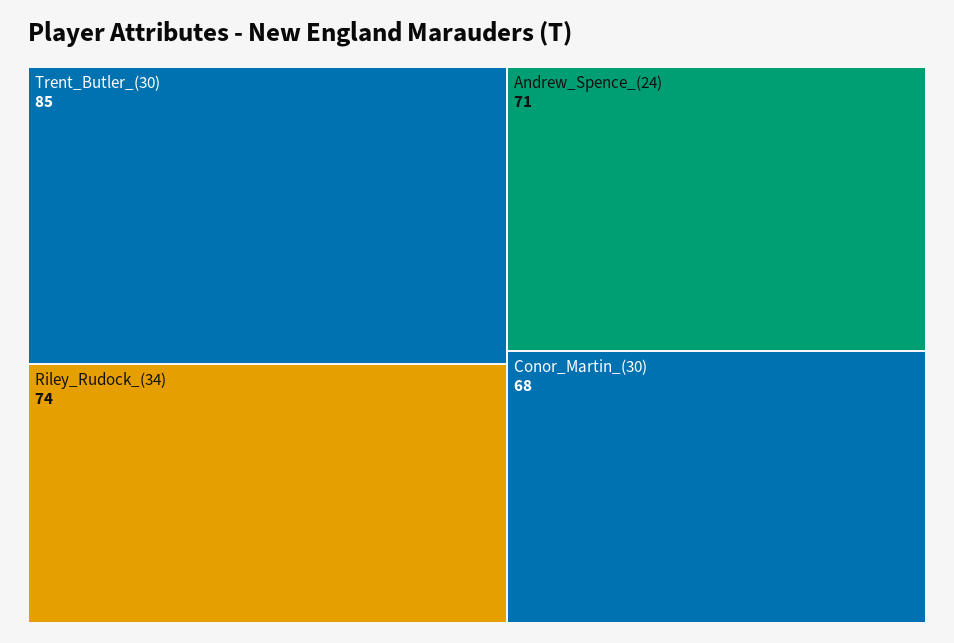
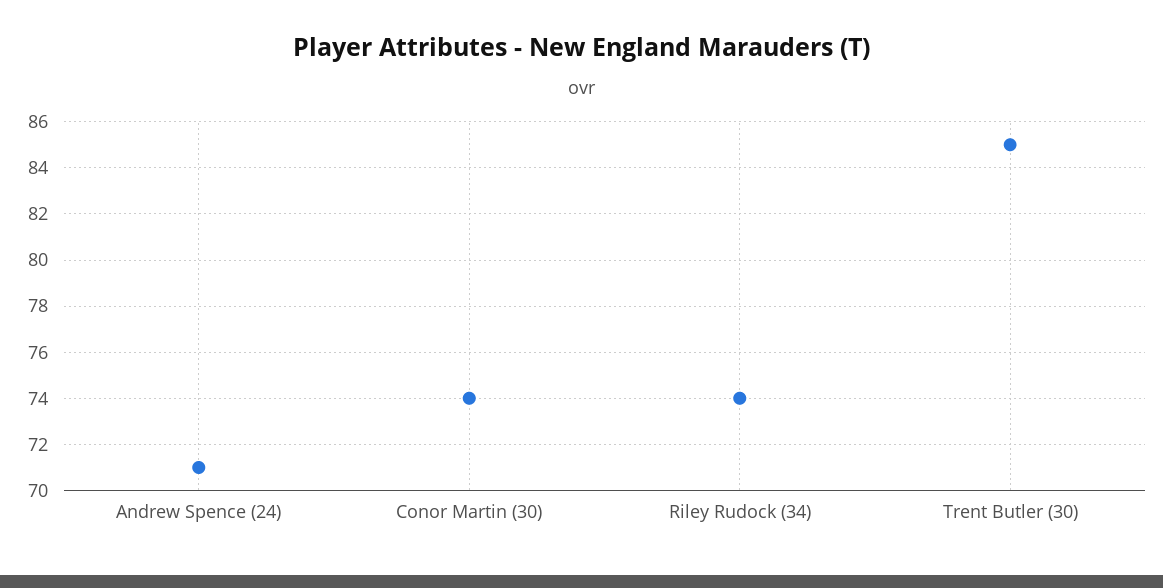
  {
    "Trent_Butler_(30)": 85,
    "Riley_Rudock_(34)": 74,
    "Andrew_Spence_(24)": 71,
-   "Conor_Martin_(30)": 68
+   "Conor_Martin_(30)": 74
  }

